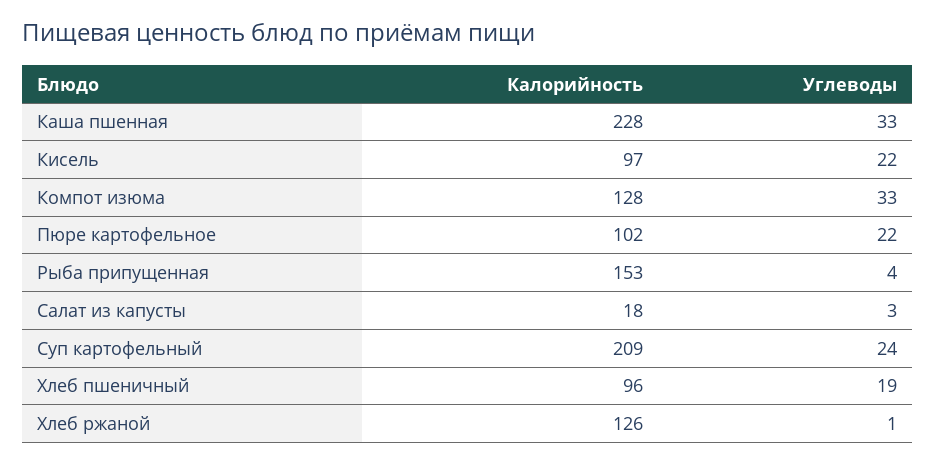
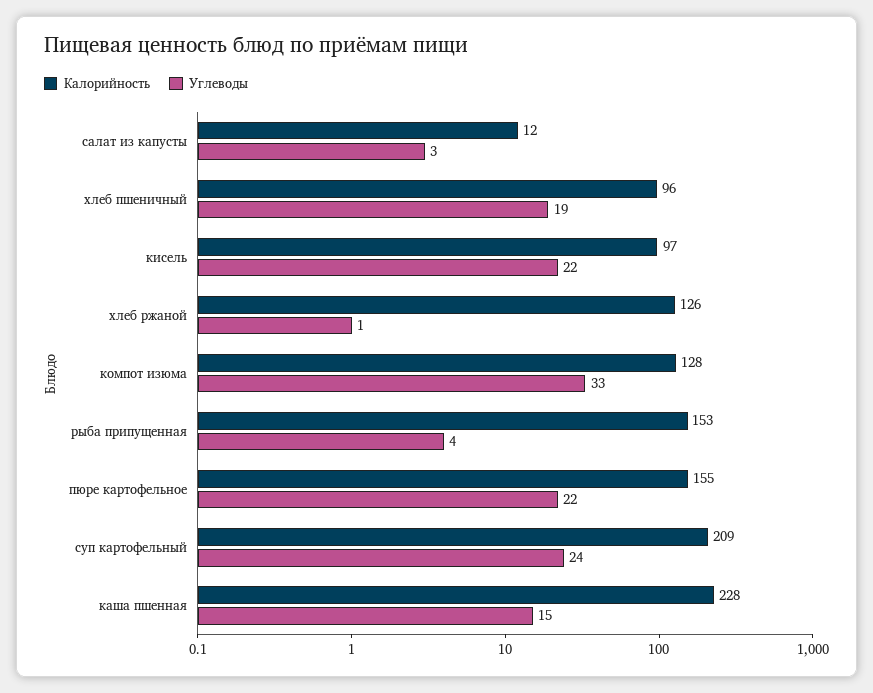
  {
    "Калорийность": {
      "Каша пшенная": 228,
      "Кисель": 97,
      "Компот изюма": 128,
-     "Пюре картофельное": 102,
+     "Пюре картофельное": 155,
      "Рыба припущенная": 153,
-     "Салат из капусты": 18,
+     "Салат из капусты": 12,
      "Суп картофельный": 209,
      "Хлеб пшеничный": 96,
      "Хлеб ржаной": 126
    },
    "Углеводы": {
-     "Каша пшенная": 33,
+     "Каша пшенная": 15,
      "Кисель": 22,
      "Компот изюма": 33,
      "Пюре картофельное": 22,
      "Рыба припущенная": 4,
      "Салат из капусты": 3,
      "Суп картофельный": 24,
      "Хлеб пшеничный": 19,
      "Хлеб ржаной": 1
    }
  }

